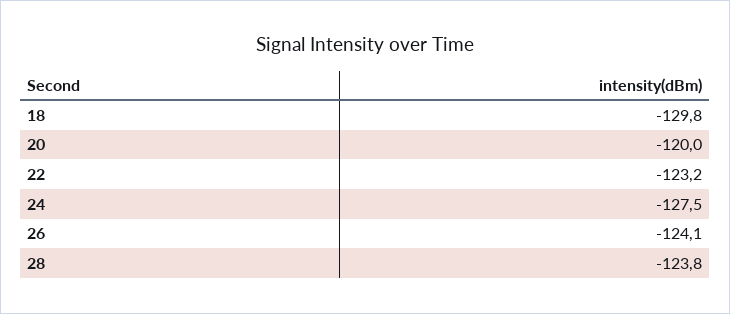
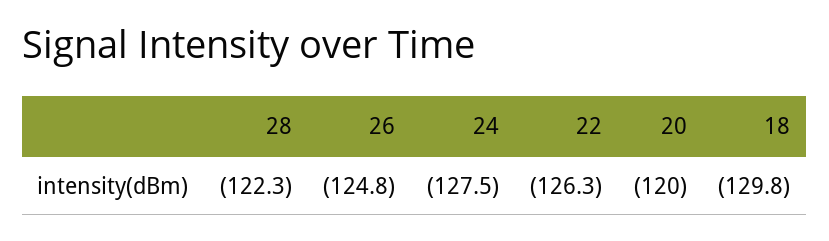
  {
    "18": -129.8,
    "20": -120,
-   "22": -123.2,
+   "22": -126.3,
    "24": -127.5,
-   "26": -124.1,
+   "26": -124.8,
-   "28": -123.8
+   "28": -122.3
  }

